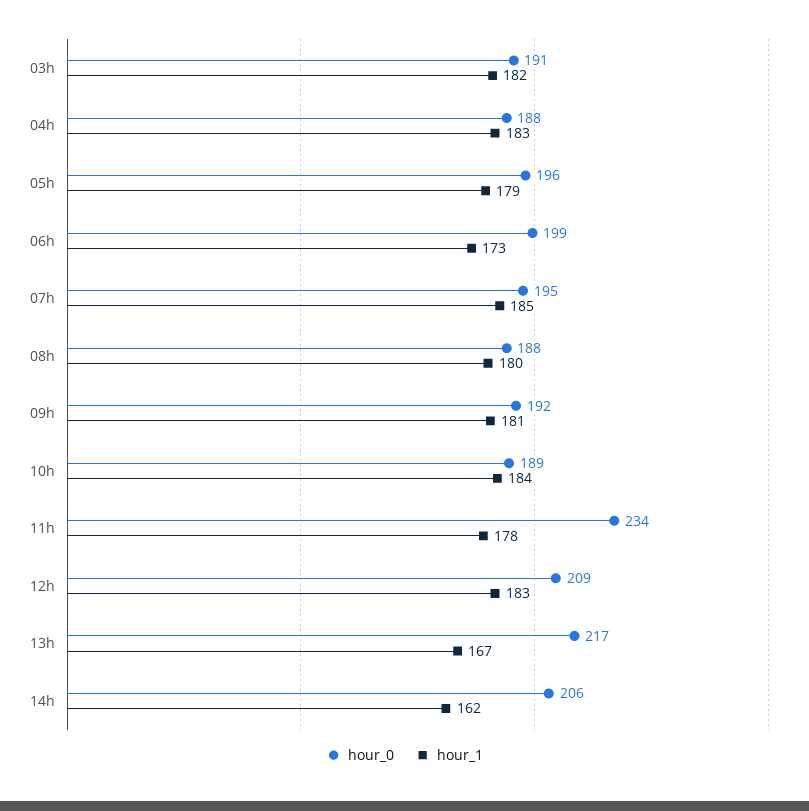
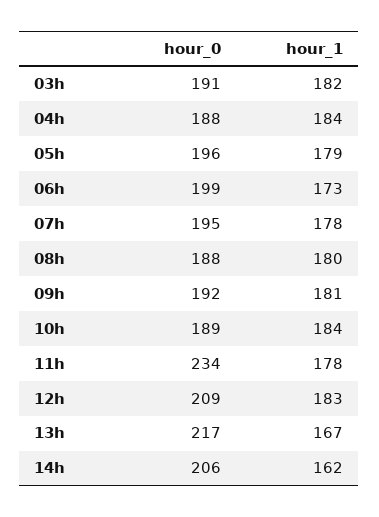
  {
    "hour_0": {
      "03h": 191,
      "04h": 188,
      "05h": 196,
      "06h": 199,
      "07h": 195,
      "08h": 188,
      "09h": 192,
      "10h": 189,
      "11h": 234,
      "12h": 209,
      "13h": 217,
      "14h": 206
    },
    "hour_1": {
      "03h": 182,
-     "04h": 183,
+     "04h": 184,
      "05h": 179,
      "06h": 173,
-     "07h": 185,
+     "07h": 178,
      "08h": 180,
      "09h": 181,
      "10h": 184,
      "11h": 178,
      "12h": 183,
      "13h": 167,
      "14h": 162
    }
  }

